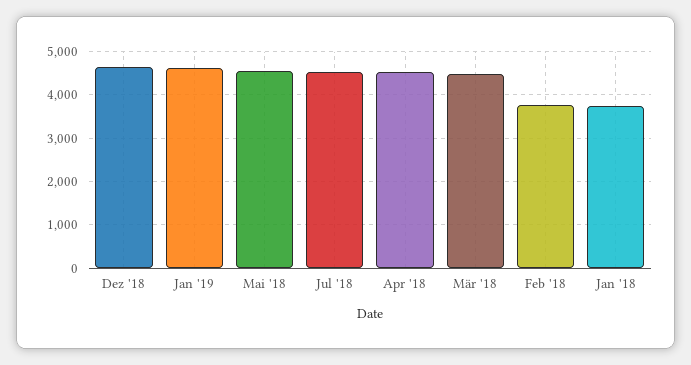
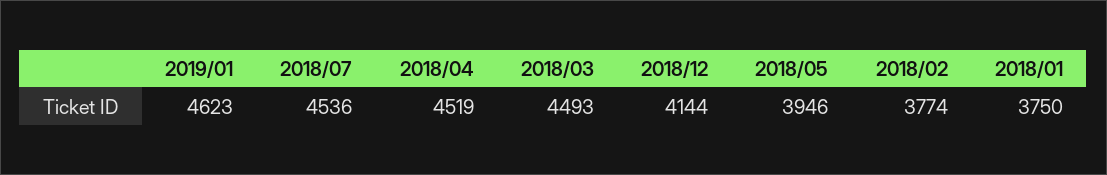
  {
-   "Dez '18": 4600,
+   "Dez '18": 4144,
    "Jan '19": 4623,
-   "Mai '18": 4600,
+   "Mai '18": 3946,
    "Jul '18": 4536,
    "Apr '18": 4519,
    "Mär '18": 4493,
    "Feb '18": 3774,
    "Jan '18": 3750
  }

